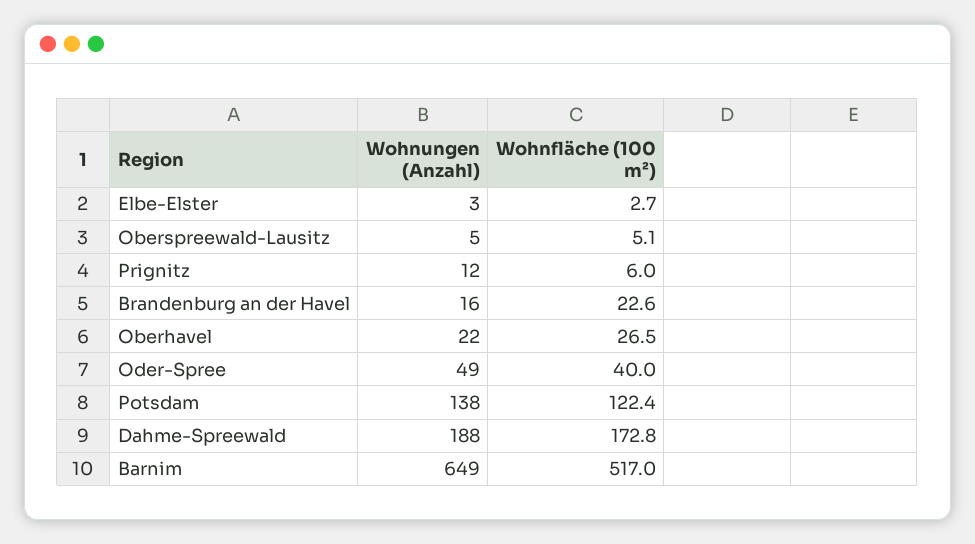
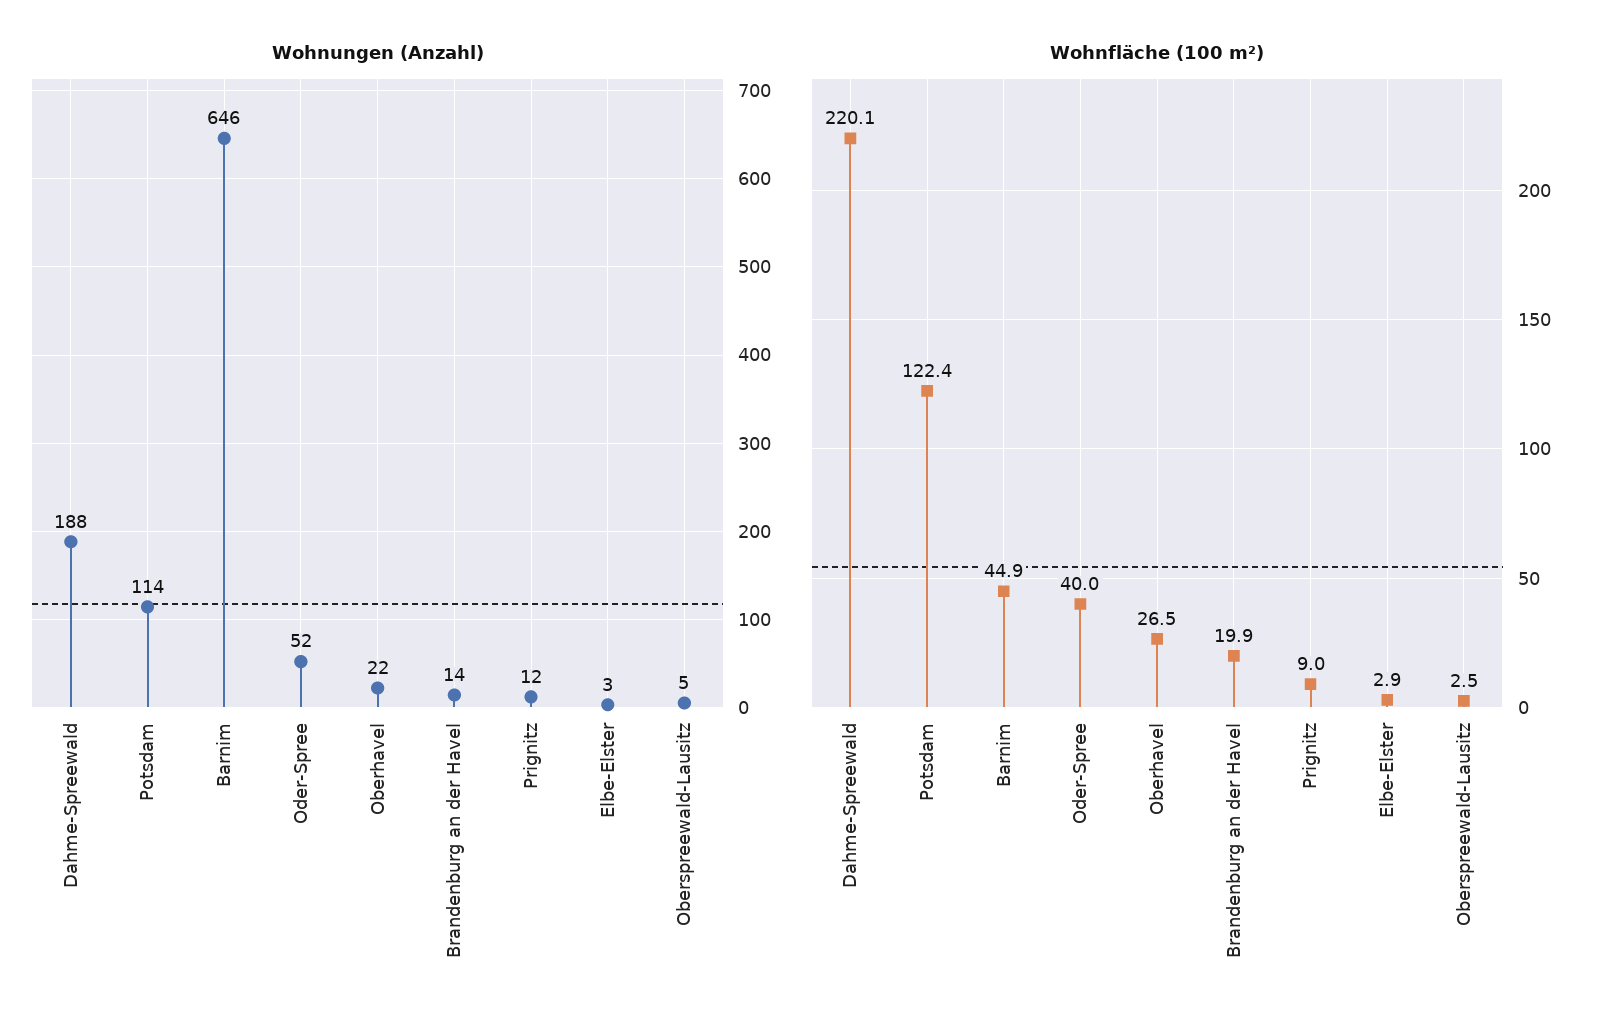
  {
    "Wohnungen (Anzahl)": {
      "Elbe-Elster": 3,
      "Oberspreewald-Lausitz": 5,
      "Prignitz": 12,
-     "Brandenburg an der Havel": 16,
+     "Brandenburg an der Havel": 14,
      "Oberhavel": 22,
-     "Oder-Spree": 49,
+     "Oder-Spree": 52,
-     "Potsdam": 138,
+     "Potsdam": 114,
      "Dahme-Spreewald": 188,
-     "Barnim": 649
+     "Barnim": 646
    },
    "Wohnfläche (100 m²)": {
-     "Elbe-Elster": 2.7,
+     "Elbe-Elster": 2.9,
-     "Oberspreewald-Lausitz": 5.1,
+     "Oberspreewald-Lausitz": 2.5,
-     "Prignitz": 6,
+     "Prignitz": 9,
-     "Brandenburg an der Havel": 22.6,
+     "Brandenburg an der Havel": 19.9,
      "Oberhavel": 26.5,
      "Oder-Spree": 40,
      "Potsdam": 122.4,
-     "Dahme-Spreewald": 172.8,
+     "Dahme-Spreewald": 220.1,
-     "Barnim": 517
+     "Barnim": 44.9
    }
  }

